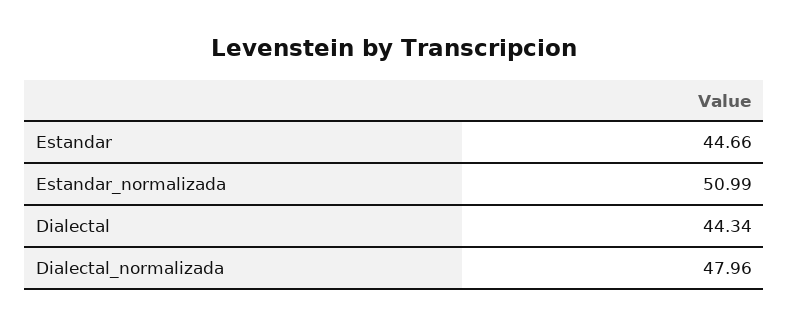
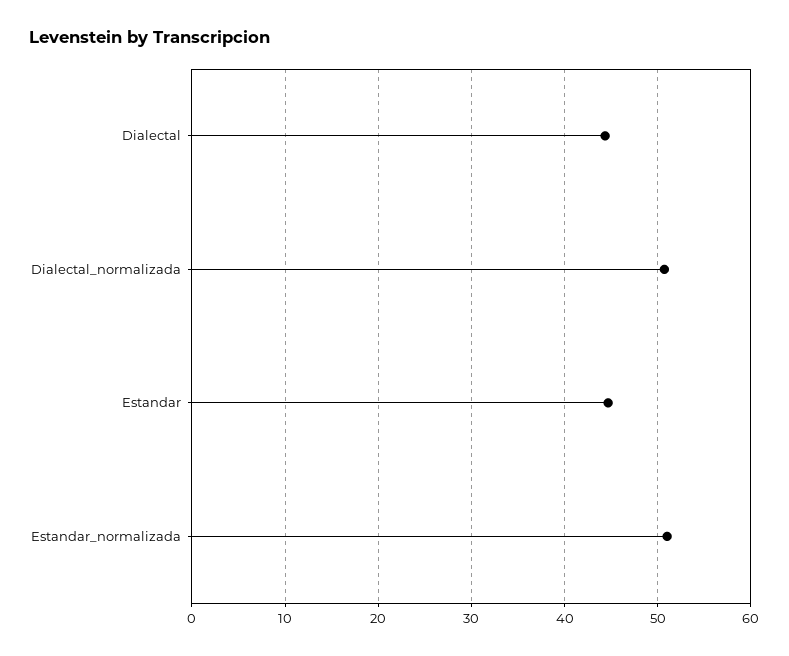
  {
    "Estandar": 44.66,
    "Estandar_normalizada": 50.99,
    "Dialectal": 44.34,
-   "Dialectal_normalizada": 47.96
+   "Dialectal_normalizada": 51
  }

